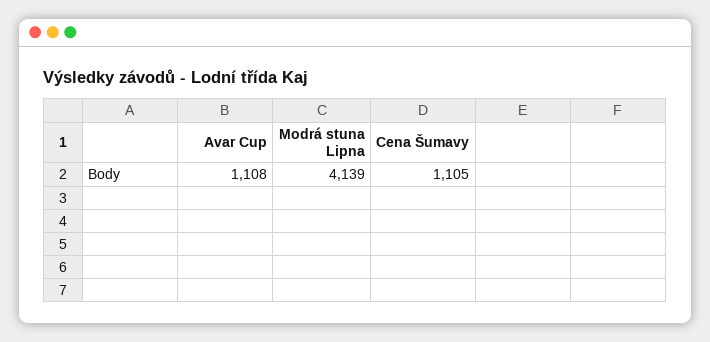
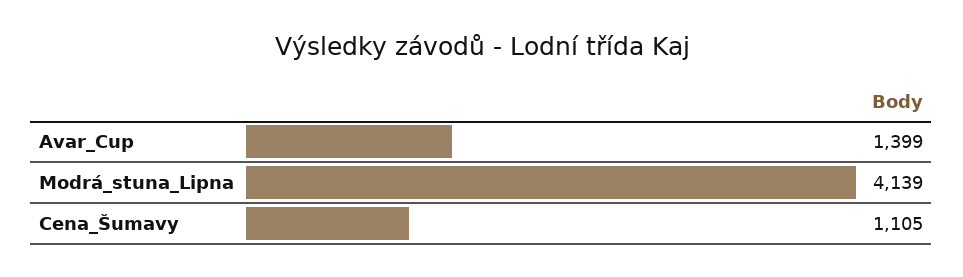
  {
-   "Avar Cup": 1108,
+   "Avar Cup": 1399,
    "Modrá stuna Lipna": 4139,
    "Cena Šumavy": 1105
  }

